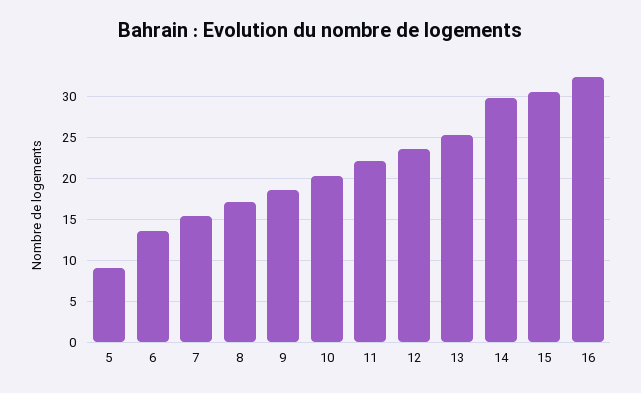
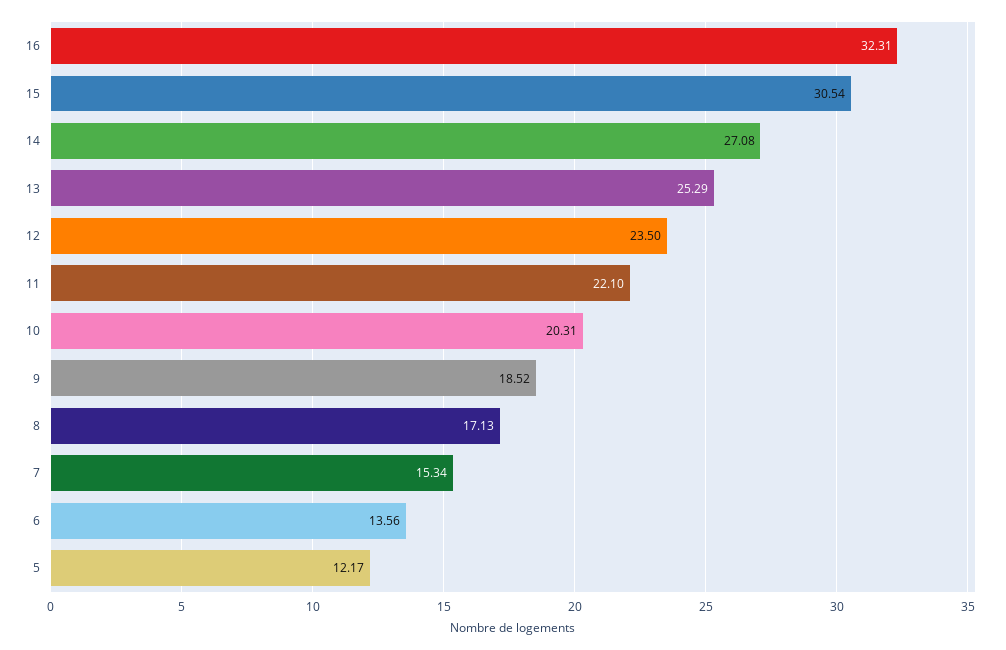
  {
-   "5": 9,
+   "5": 12.17,
    "6": 13.56,
    "7": 15.34,
    "8": 17.13,
    "9": 18.52,
    "10": 20.31,
    "11": 22.1,
    "12": 23.5,
    "13": 25.29,
-   "14": 30,
+   "14": 27.08,
    "15": 30.54,
    "16": 32.31
  }

